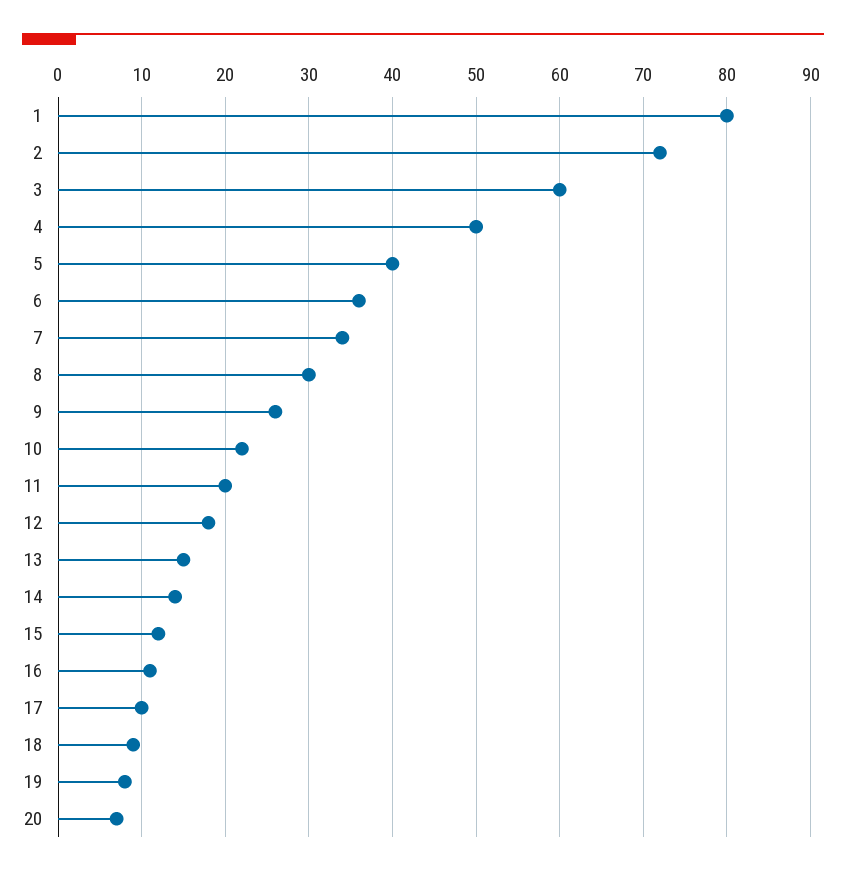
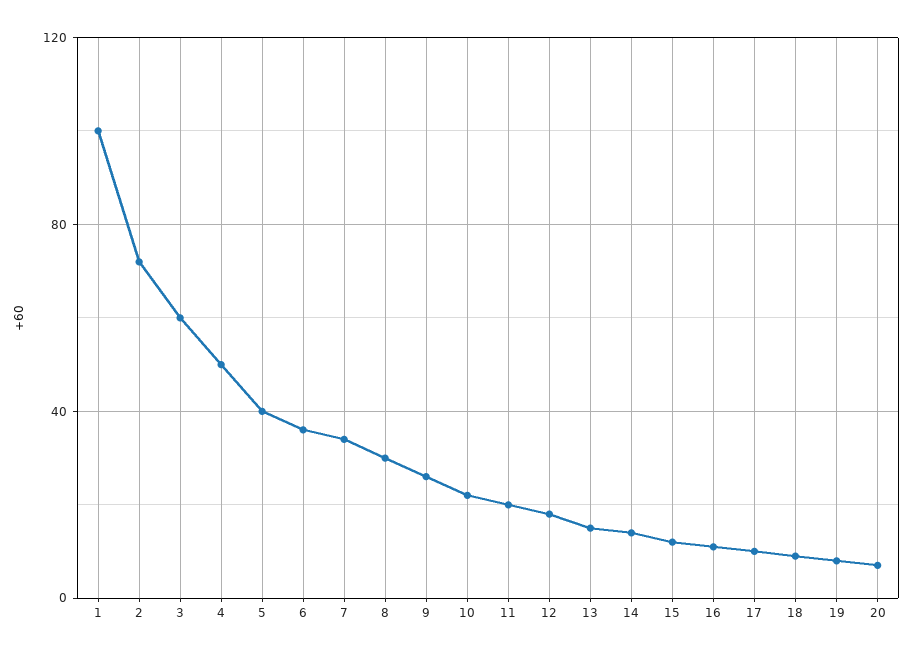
  {
-   "1": 80,
+   "1": 100,
    "2": 72,
    "3": 60,
    "4": 50,
    "5": 40,
    "6": 36,
    "7": 34,
    "8": 30,
    "9": 26,
    "10": 22,
    "11": 20,
    "12": 18,
    "13": 15,
    "14": 14,
    "15": 12,
    "16": 11,
    "17": 10,
    "18": 9,
    "19": 8,
    "20": 7
  }

